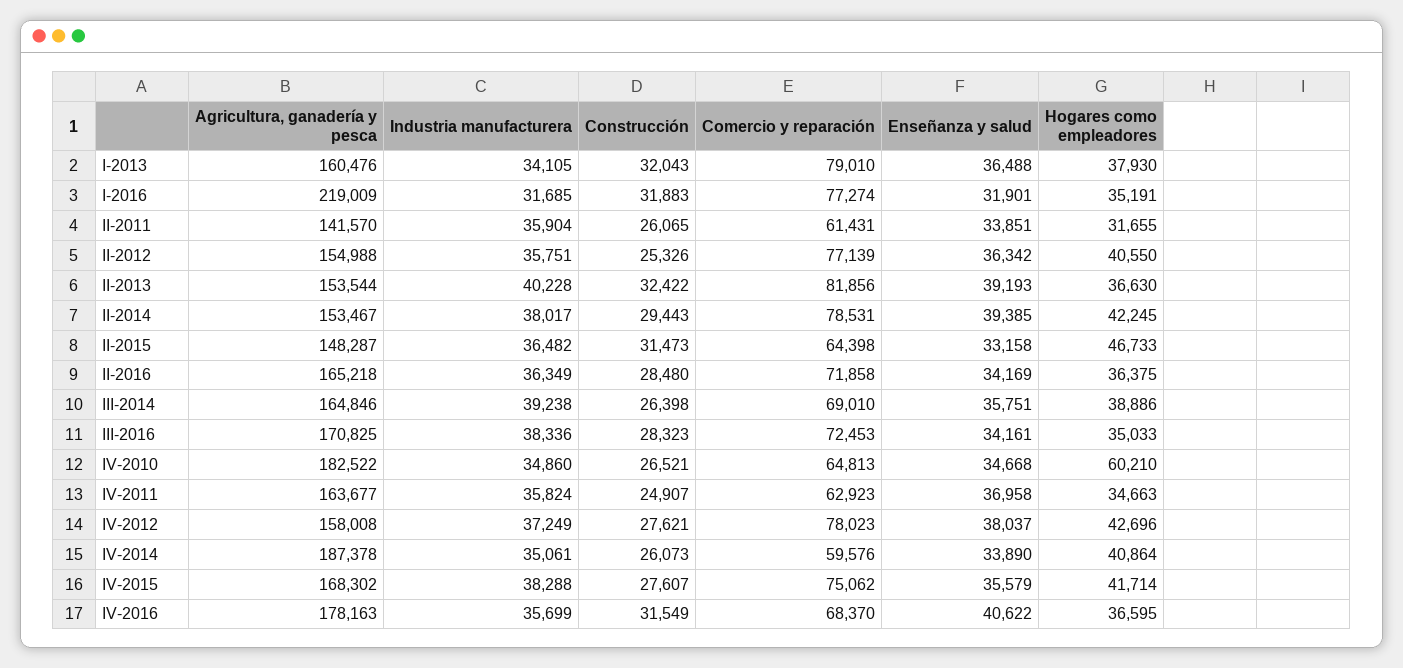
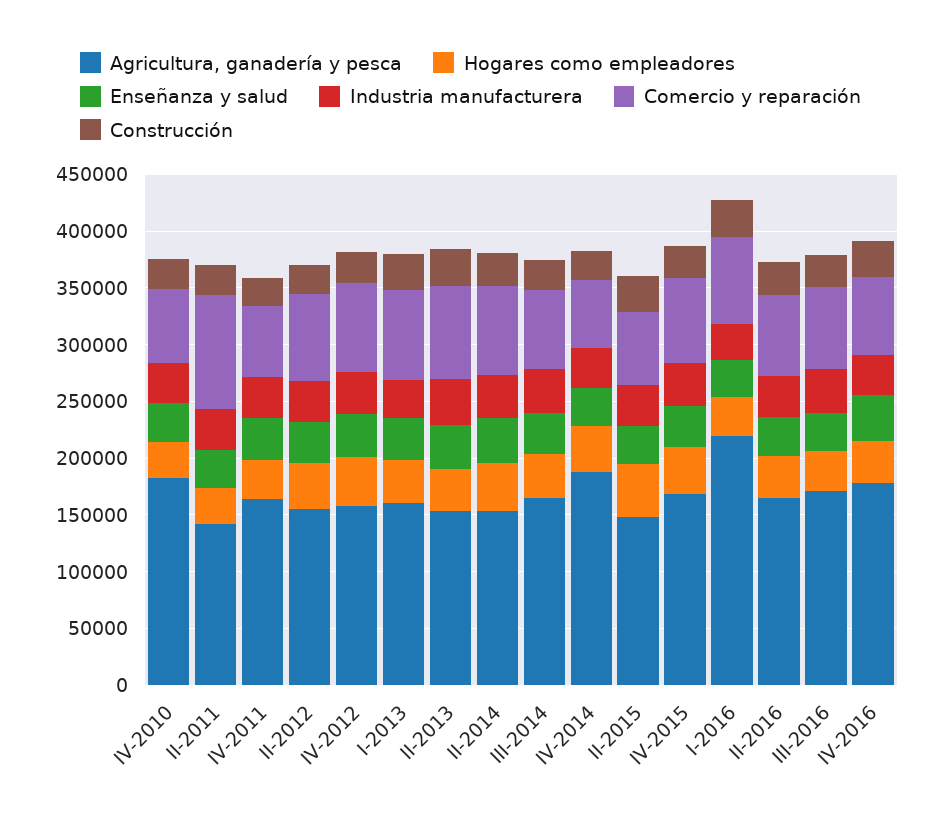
  {
    "Agricultura, ganadería y pesca": {
      "I-2013": 160476,
      "I-2016": 219009,
      "II-2011": 141570,
      "II-2012": 154988,
      "II-2013": 153544,
      "II-2014": 153467,
      "II-2015": 148287,
      "II-2016": 165218,
      "III-2014": 164846,
      "III-2016": 170825,
      "IV-2010": 182522,
      "IV-2011": 163677,
      "IV-2012": 158008,
      "IV-2014": 187378,
      "IV-2015": 168302,
      "IV-2016": 178163
    },
    "Industria manufacturera": {
      "I-2013": 34105,
      "I-2016": 31685,
      "II-2011": 35904,
      "II-2012": 35751,
      "II-2013": 40228,
      "II-2014": 38017,
      "II-2015": 36482,
      "II-2016": 36349,
      "III-2014": 39238,
      "III-2016": 38336,
      "IV-2010": 34860,
      "IV-2011": 35824,
      "IV-2012": 37249,
      "IV-2014": 35061,
      "IV-2015": 38288,
      "IV-2016": 35699
    },
    "Construcción": {
      "I-2013": 32043,
      "I-2016": 31883,
      "II-2011": 26065,
      "II-2012": 25326,
      "II-2013": 32422,
      "II-2014": 29443,
      "II-2015": 31473,
      "II-2016": 28480,
      "III-2014": 26398,
      "III-2016": 28323,
      "IV-2010": 26521,
      "IV-2011": 24907,
      "IV-2012": 27621,
      "IV-2014": 26073,
      "IV-2015": 27607,
      "IV-2016": 31549
    },
    "Comercio y reparación": {
      "I-2013": 79010,
      "I-2016": 77274,
-     "II-2011": 61431,
+     "II-2011": 100000,
      "II-2012": 77139,
      "II-2013": 81856,
      "II-2014": 78531,
      "II-2015": 64398,
      "II-2016": 71858,
      "III-2014": 69010,
      "III-2016": 72453,
      "IV-2010": 64813,
      "IV-2011": 62923,
      "IV-2012": 78023,
      "IV-2014": 59576,
      "IV-2015": 75062,
      "IV-2016": 68370
    },
    "Enseñanza y salud": {
      "I-2013": 36488,
      "I-2016": 31901,
      "II-2011": 33851,
      "II-2012": 36342,
      "II-2013": 39193,
      "II-2014": 39385,
      "II-2015": 33158,
      "II-2016": 34169,
      "III-2014": 35751,
      "III-2016": 34161,
      "IV-2010": 34668,
      "IV-2011": 36958,
      "IV-2012": 38037,
      "IV-2014": 33890,
      "IV-2015": 35579,
      "IV-2016": 40622
    },
    "Hogares como empleadores": {
      "I-2013": 37930,
      "I-2016": 35191,
      "II-2011": 31655,
      "II-2012": 40550,
      "II-2013": 36630,
      "II-2014": 42245,
      "II-2015": 46733,
      "II-2016": 36375,
      "III-2014": 38886,
      "III-2016": 35033,
-     "IV-2010": 60210,
+     "IV-2010": 30000,
      "IV-2011": 34663,
      "IV-2012": 42696,
      "IV-2014": 40864,
      "IV-2015": 41714,
      "IV-2016": 36595
    }
  }

